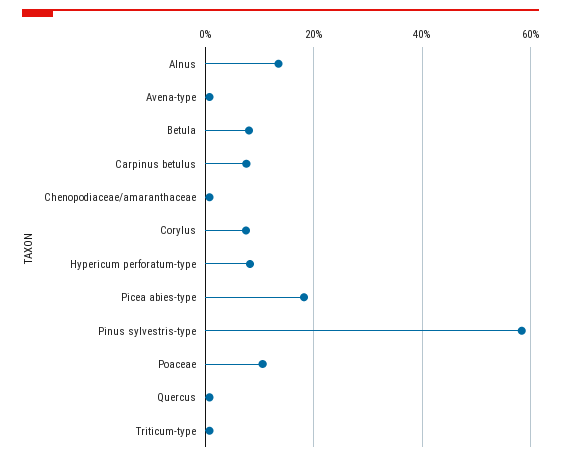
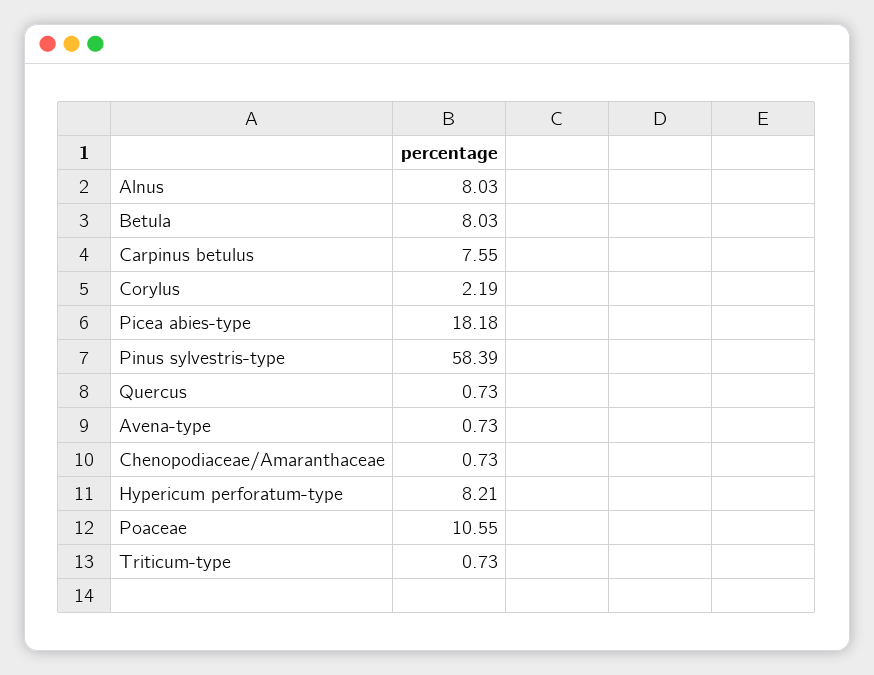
  {
-   "Alnus": 14,
+   "Alnus": 8.03,
    "Avena-type": 0.73,
    "Betula": 8.03,
    "Carpinus betulus": 7.55,
    "Chenopodiaceae/amaranthaceae": 0.73,
-   "Corylus": 8,
+   "Corylus": 2.19,
    "Hypericum perforatum-type": 8.21,
    "Picea abies-type": 18.18,
    "Pinus sylvestris-type": 58.39,
    "Poaceae": 10.55,
    "Quercus": 0.73,
    "Triticum-type": 0.73
  }

